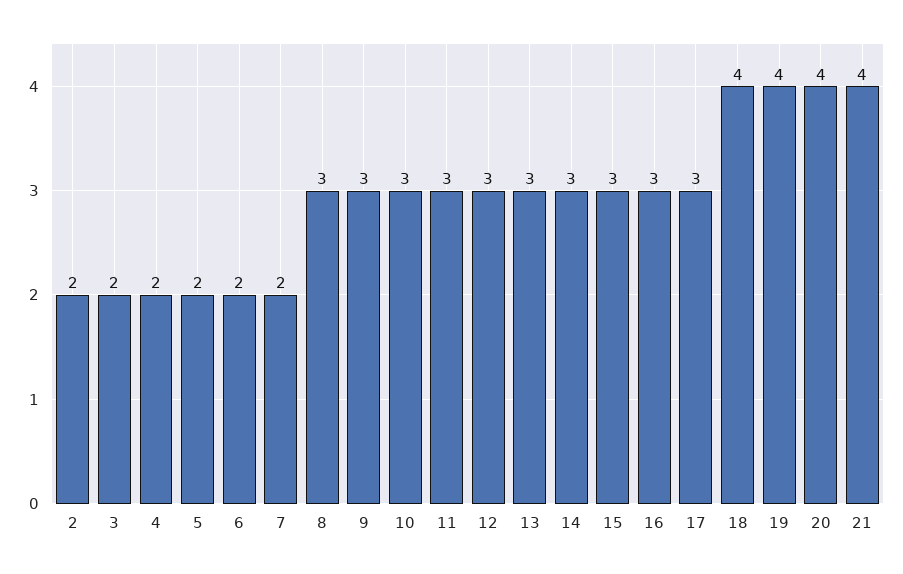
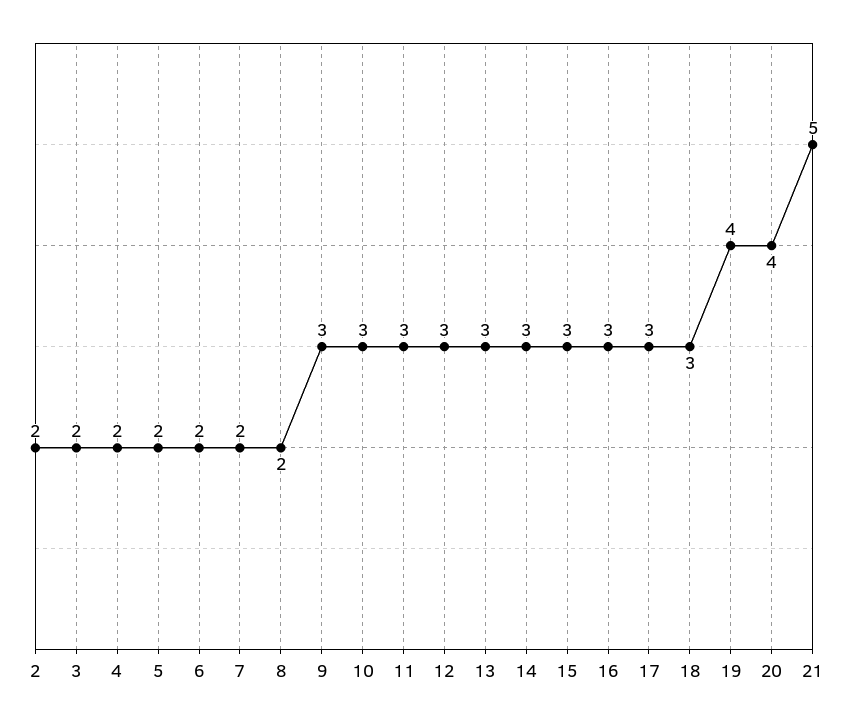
  {
    "2": 2,
    "3": 2,
    "4": 2,
    "5": 2,
    "6": 2,
    "7": 2,
-   "8": 3,
+   "8": 2,
    "9": 3,
    "10": 3,
    "11": 3,
    "12": 3,
    "13": 3,
    "14": 3,
    "15": 3,
    "16": 3,
    "17": 3,
-   "18": 4,
+   "18": 3,
    "19": 4,
    "20": 4,
-   "21": 4
+   "21": 5
  }

